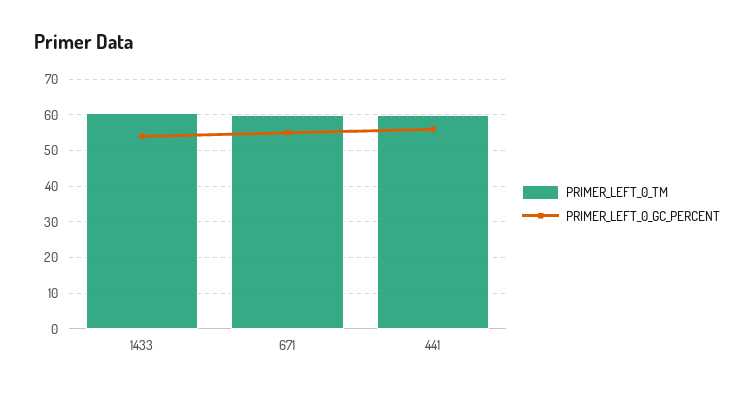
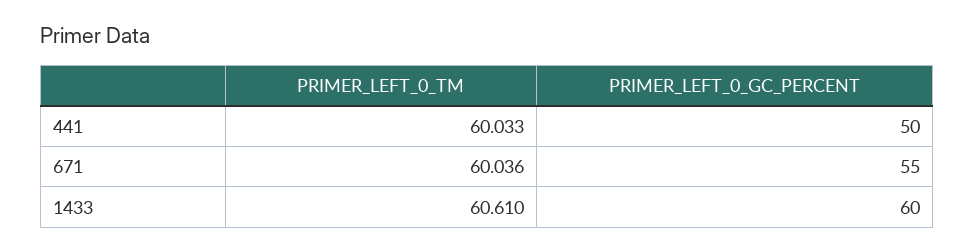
  {
    "PRIMER_LEFT_0_TM": {
      "1433": 60.61,
      "671": 60.036,
      "441": 60.033
    },
    "PRIMER_LEFT_0_GC_PERCENT": {
-     "1433": 54,
+     "1433": 60,
      "671": 55,
-     "441": 56
+     "441": 50
    }
  }

